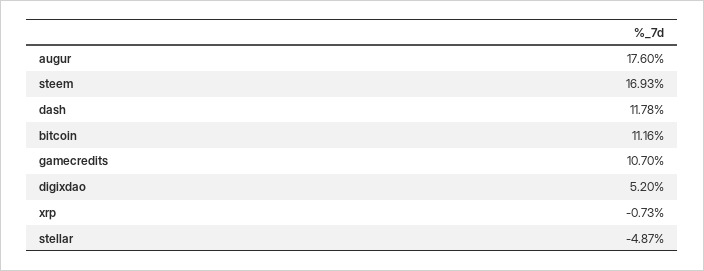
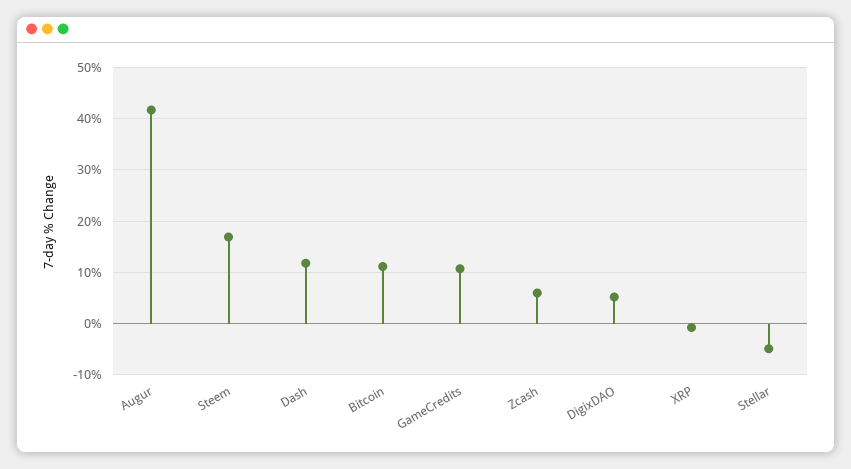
  {
-   "augur": 17.6,
+   "augur": 42,
    "steem": 16.93,
    "dash": 11.78,
    "bitcoin": 11.16,
    "gamecredits": 10.7,
    "digixdao": 5.2,
    "xrp": -0.73,
-   "stellar": -4.87
+   "stellar": -4.87,
+   "Zcash": 6
  }

